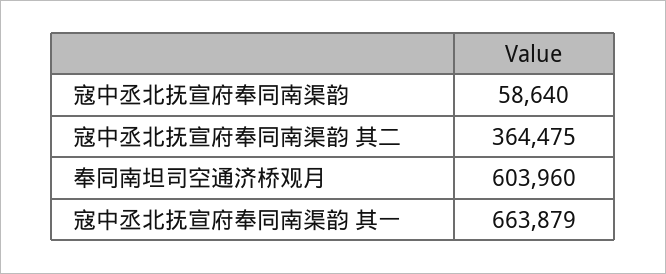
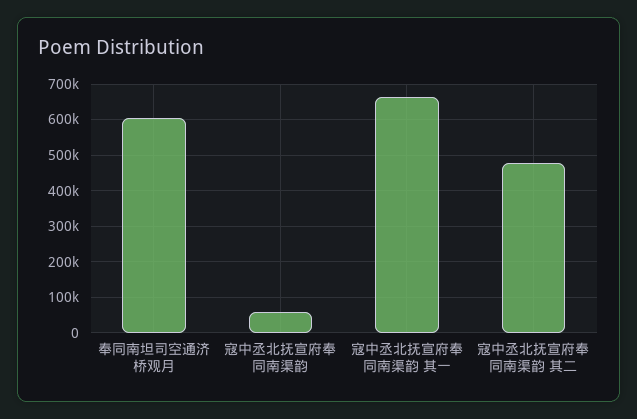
  {
    "寇中丞北抚宣府奉同南渠韵": 58640,
-   "寇中丞北抚宣府奉同南渠韵 其二": 364475,
+   "寇中丞北抚宣府奉同南渠韵 其二": 480000,
    "奉同南坦司空通济桥观月": 603960,
    "寇中丞北抚宣府奉同南渠韵 其一": 663879
  }

